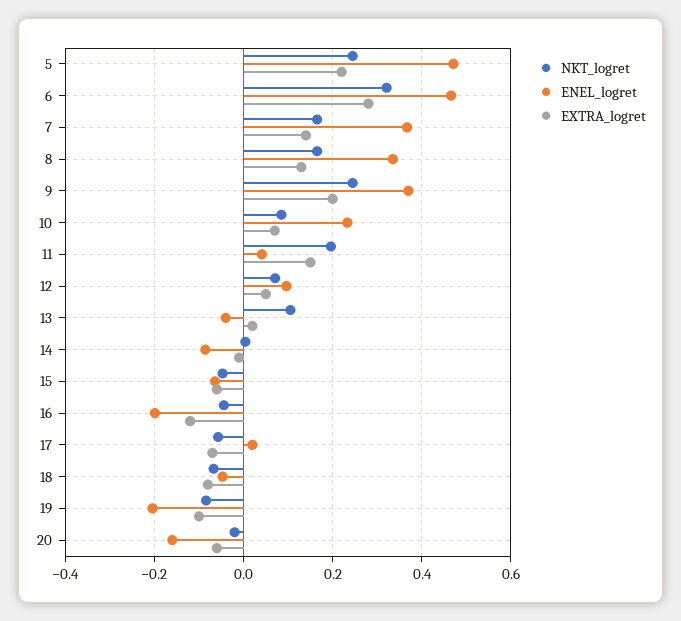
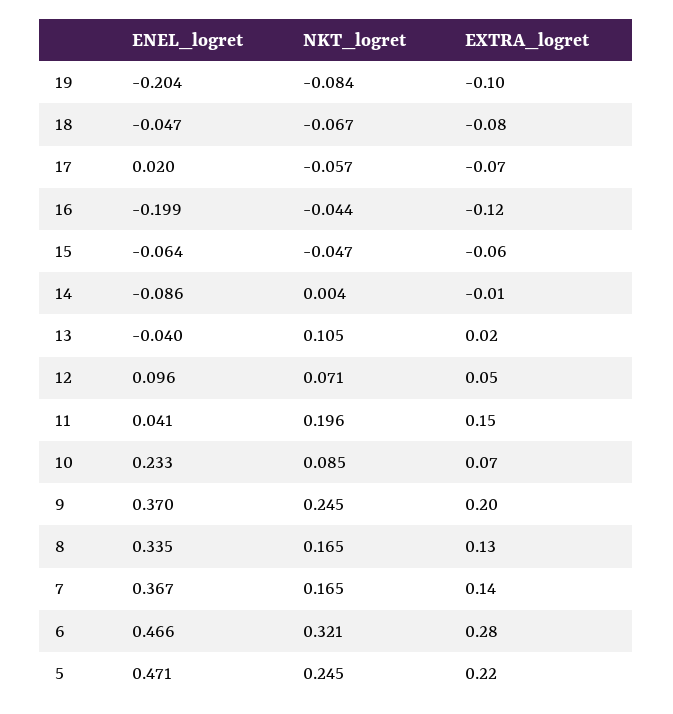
  {
    "NKT_logret": {
      "5": 0.245,
      "6": 0.321,
      "7": 0.165,
      "8": 0.165,
      "9": 0.245,
      "10": 0.085,
      "11": 0.196,
      "12": 0.071,
      "13": 0.105,
      "14": 0.004,
      "15": -0.047,
      "16": -0.044,
      "17": -0.057,
      "18": -0.067,
-     "19": -0.084,
+     "19": -0.084
-     "20": -0.02
    },
    "ENEL_logret": {
      "5": 0.471,
      "6": 0.466,
      "7": 0.367,
      "8": 0.335,
      "9": 0.37,
      "10": 0.233,
      "11": 0.041,
      "12": 0.096,
      "13": -0.04,
      "14": -0.086,
      "15": -0.064,
      "16": -0.199,
      "17": 0.02,
      "18": -0.047,
-     "19": -0.204,
+     "19": -0.204
-     "20": -0.16
    },
    "EXTRA_logret": {
      "5": 0.22,
      "6": 0.28,
      "7": 0.14,
      "8": 0.13,
      "9": 0.2,
      "10": 0.07,
      "11": 0.15,
      "12": 0.05,
      "13": 0.02,
      "14": -0.01,
      "15": -0.06,
      "16": -0.12,
      "17": -0.07,
      "18": -0.08,
-     "19": -0.1,
+     "19": -0.1
-     "20": -0.06
    }
  }

